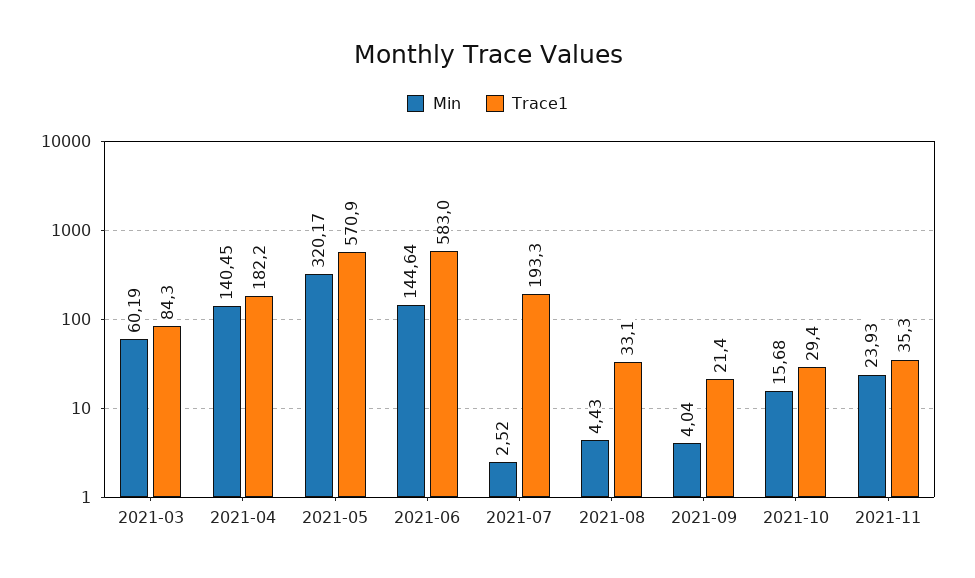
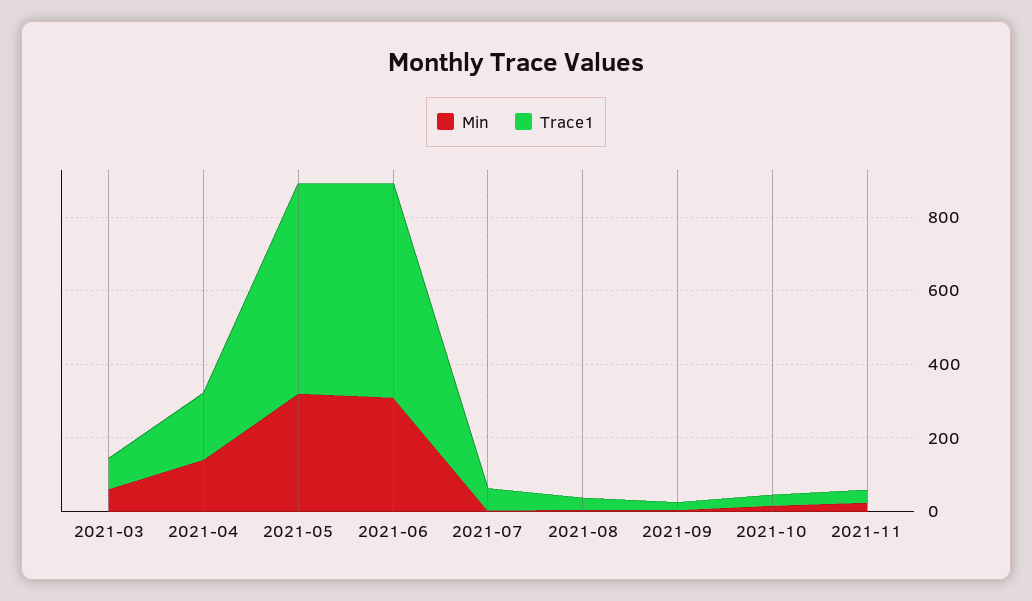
  {
    "Min": {
      "2021-03": 60.19,
      "2021-04": 140.45,
      "2021-05": 320.17,
-     "2021-06": 144.64,
+     "2021-06": 300,
      "2021-07": 2.52,
      "2021-08": 4.43,
      "2021-09": 4.04,
      "2021-10": 15.68,
      "2021-11": 23.93
    },
    "Trace1": {
      "2021-03": 84.3,
      "2021-04": 182.2,
      "2021-05": 570.9,
      "2021-06": 583,
-     "2021-07": 193.3,
+     "2021-07": 50,
      "2021-08": 33.1,
      "2021-09": 21.4,
      "2021-10": 29.4,
      "2021-11": 35.3
    }
  }

